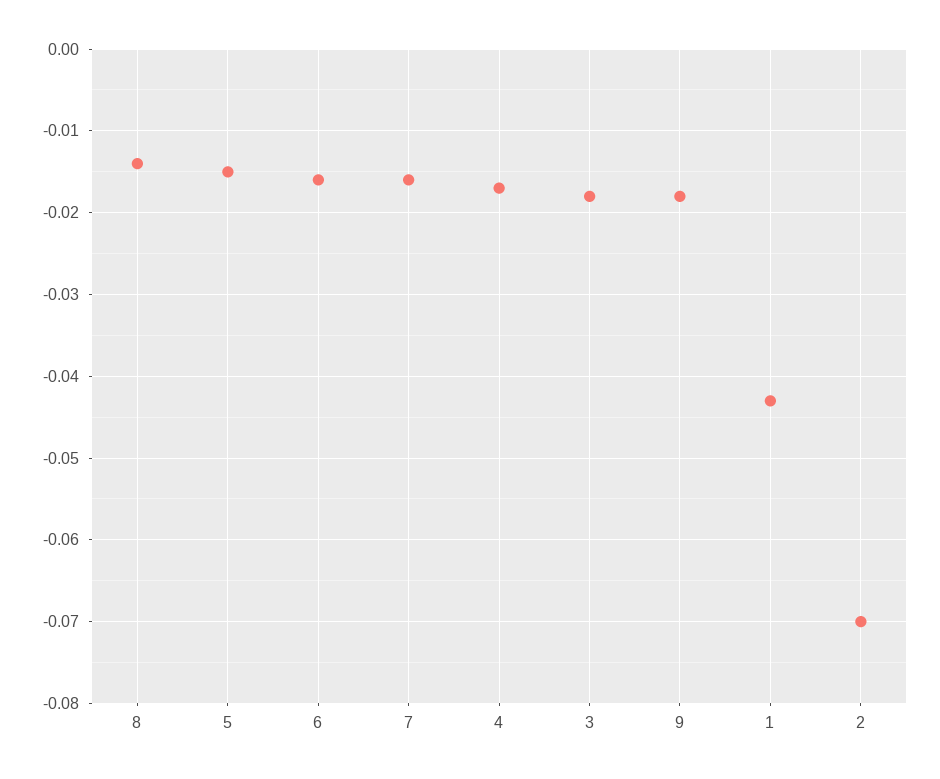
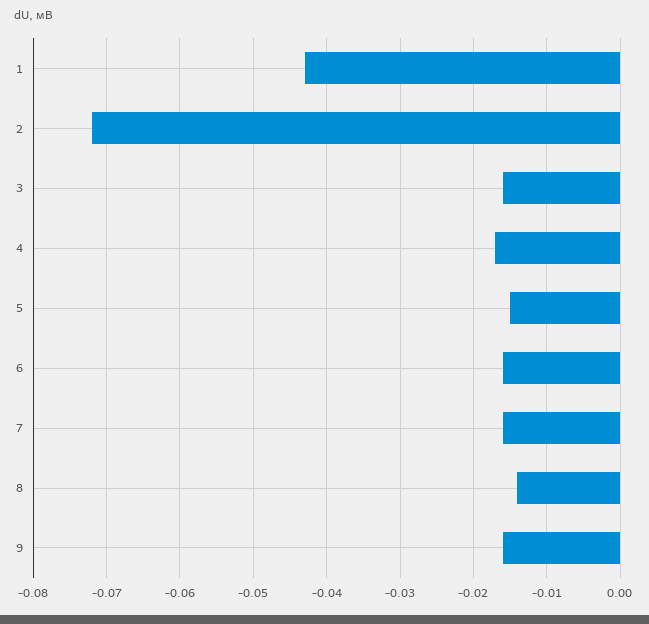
  {
    "8": -0.014,
    "5": -0.015,
    "6": -0.016,
    "7": -0.016,
    "4": -0.017,
-   "3": -0.018,
+   "3": -0.016,
-   "9": -0.018,
+   "9": -0.016,
    "1": -0.043,
-   "2": -0.07
+   "2": -0.072
  }

